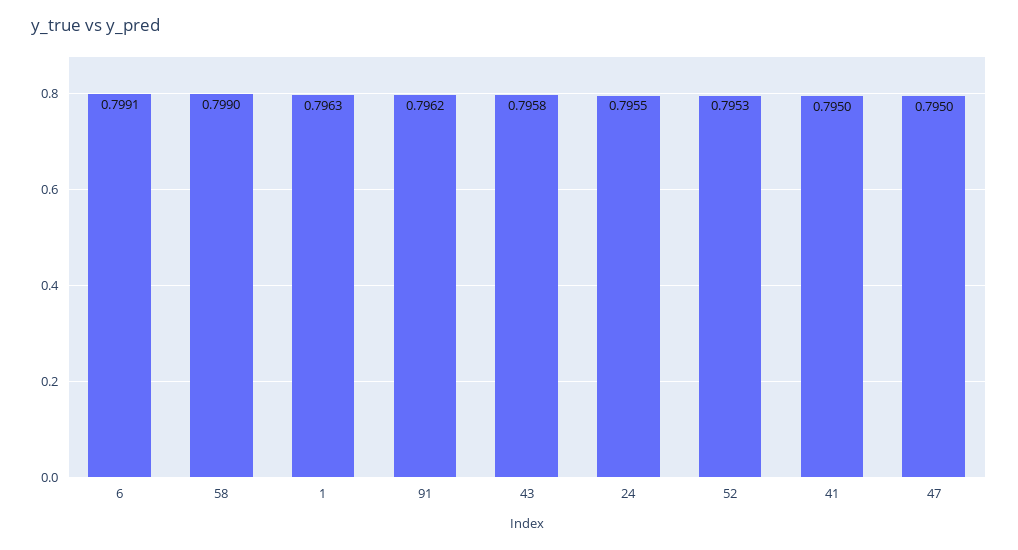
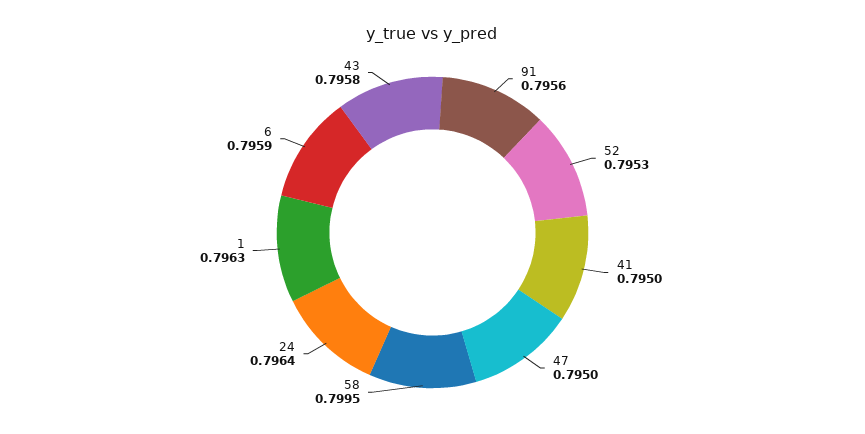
  {
-   "6": 0.7991,
+   "6": 0.7959,
-   "58": 0.799,
+   "58": 0.7995,
    "1": 0.7963,
-   "91": 0.7962,
+   "91": 0.7956,
    "43": 0.7958,
-   "24": 0.7955,
+   "24": 0.7964,
    "52": 0.7953,
    "41": 0.795,
    "47": 0.795
  }

